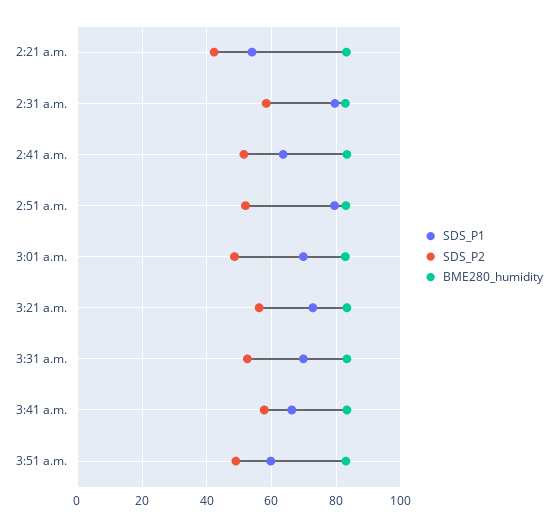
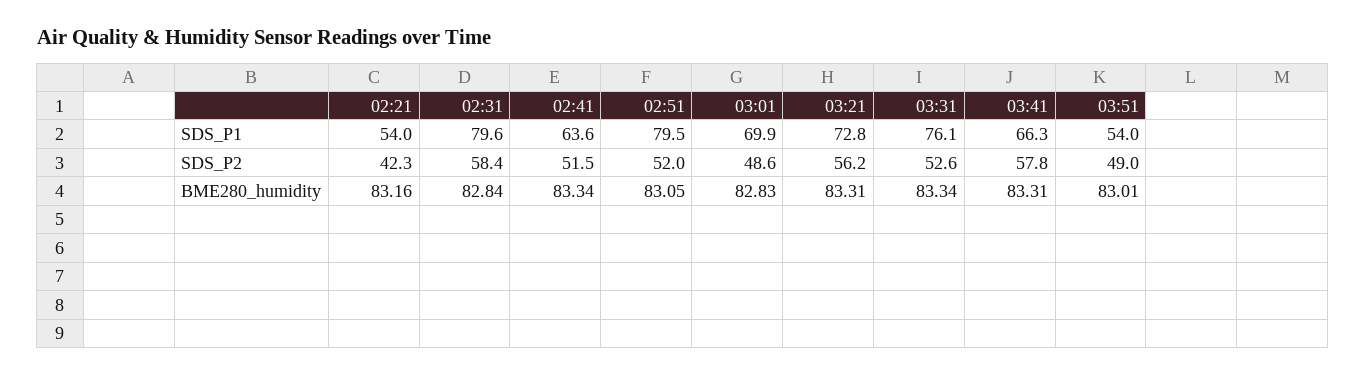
  {
    "SDS_P1": {
      "2:21 a.m.": 54,
      "2:31 a.m.": 79.6,
      "2:41 a.m.": 63.6,
      "2:51 a.m.": 79.5,
      "3:01 a.m.": 69.9,
      "3:21 a.m.": 72.8,
-     "3:31 a.m.": 70,
+     "3:31 a.m.": 76.1,
      "3:41 a.m.": 66.3,
-     "3:51 a.m.": 60
+     "3:51 a.m.": 54
    },
    "SDS_P2": {
      "2:21 a.m.": 42.3,
      "2:31 a.m.": 58.4,
      "2:41 a.m.": 51.5,
      "2:51 a.m.": 52,
      "3:01 a.m.": 48.6,
      "3:21 a.m.": 56.2,
      "3:31 a.m.": 52.6,
      "3:41 a.m.": 57.8,
      "3:51 a.m.": 49
    },
    "BME280_humidity": {
      "2:21 a.m.": 83.16,
      "2:31 a.m.": 82.84,
      "2:41 a.m.": 83.34,
      "2:51 a.m.": 83.05,
      "3:01 a.m.": 82.83,
      "3:21 a.m.": 83.31,
      "3:31 a.m.": 83.34,
      "3:41 a.m.": 83.31,
      "3:51 a.m.": 83.01
    }
  }

